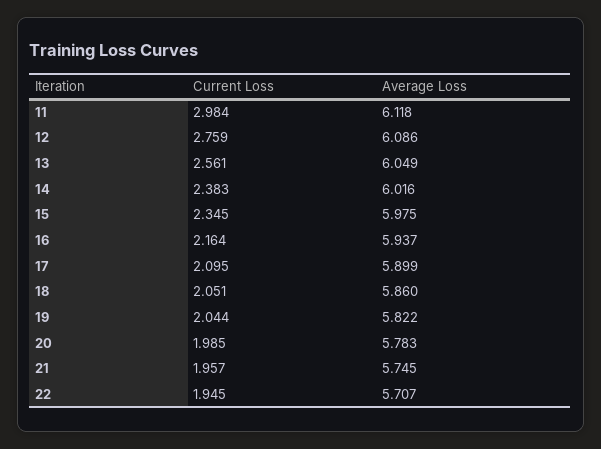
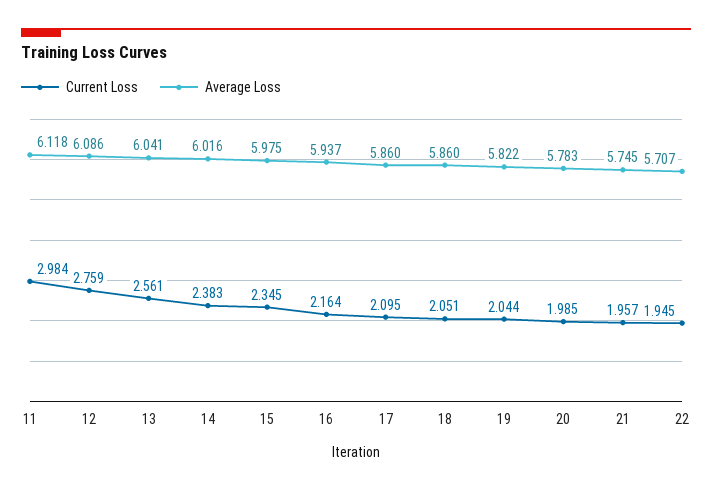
  {
    "Current Loss": {
      "11": 2.984,
      "12": 2.759,
      "13": 2.561,
      "14": 2.383,
      "15": 2.345,
      "16": 2.164,
      "17": 2.095,
      "18": 2.051,
      "19": 2.044,
      "20": 1.985,
      "21": 1.957,
      "22": 1.945
    },
    "Average Loss": {
      "11": 6.118,
      "12": 6.086,
-     "13": 6.049,
+     "13": 6.041,
      "14": 6.016,
      "15": 5.975,
      "16": 5.937,
-     "17": 5.899,
+     "17": 5.86,
      "18": 5.86,
      "19": 5.822,
      "20": 5.783,
      "21": 5.745,
      "22": 5.707
    }
  }

